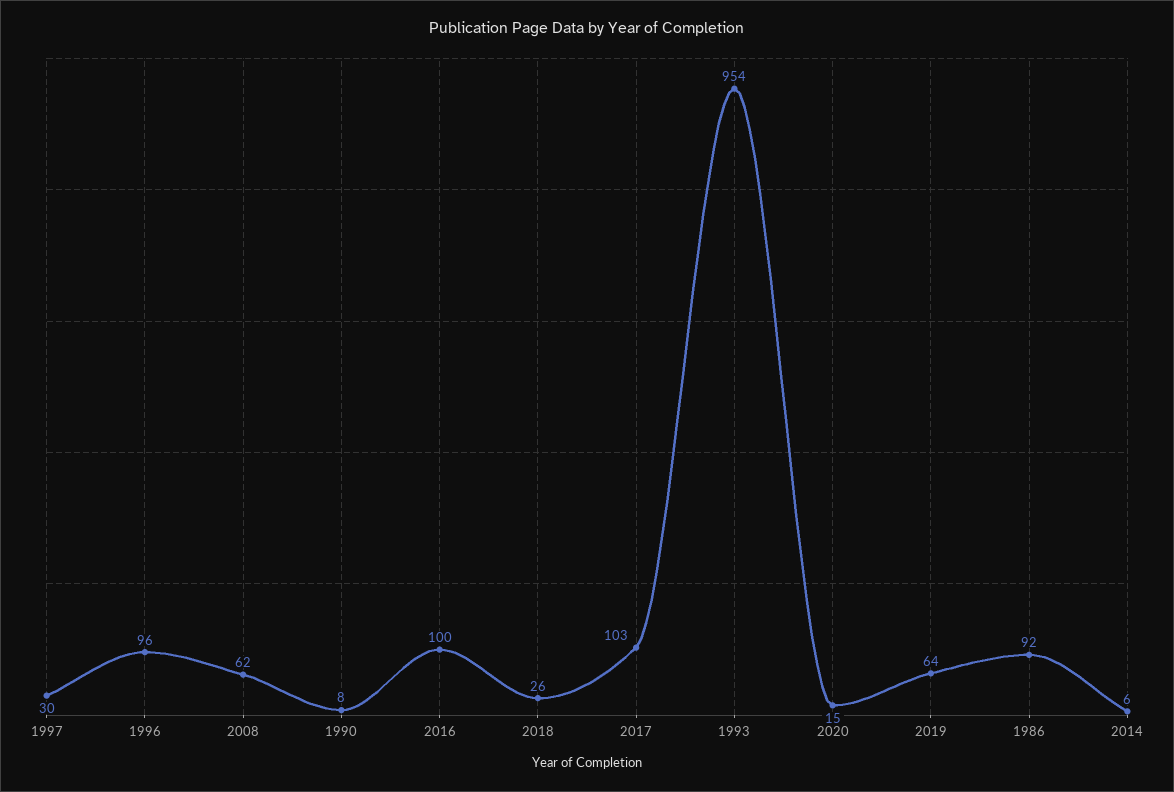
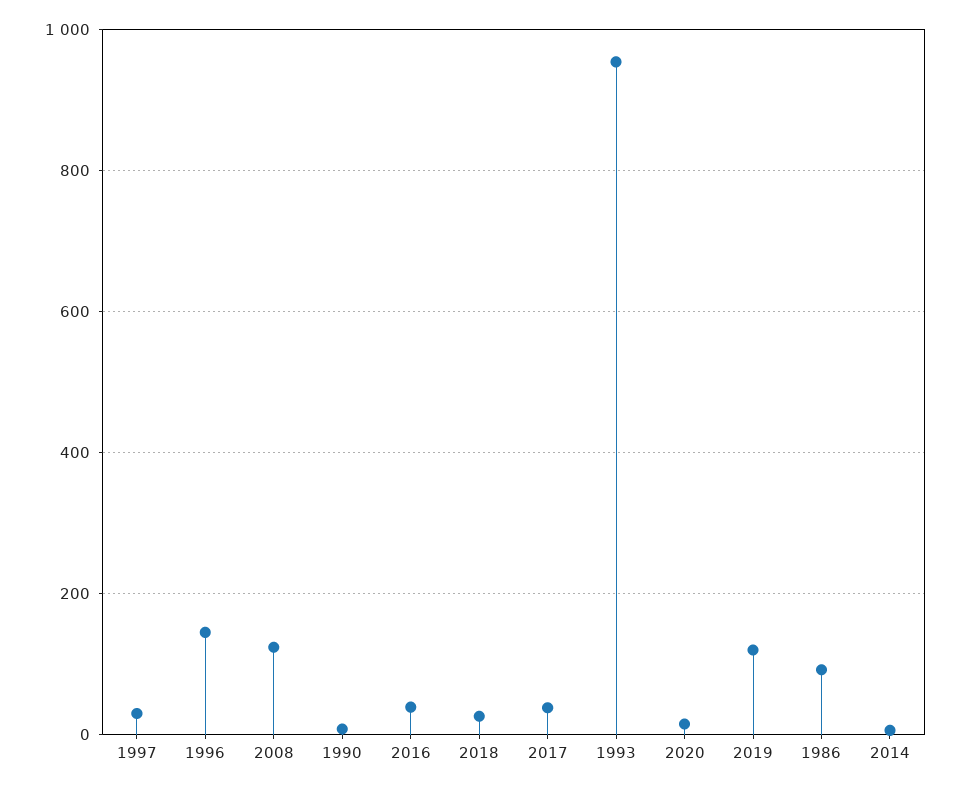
  {
    "1997": 30,
-   "1996": 96,
+   "1996": 140,
-   "2008": 62,
+   "2008": 120,
    "1990": 8,
-   "2016": 100,
+   "2016": 40,
    "2018": 26,
-   "2017": 103,
+   "2017": 40,
    "1993": 954,
    "2020": 15,
-   "2019": 64,
+   "2019": 120,
    "1986": 92,
    "2014": 6
  }

